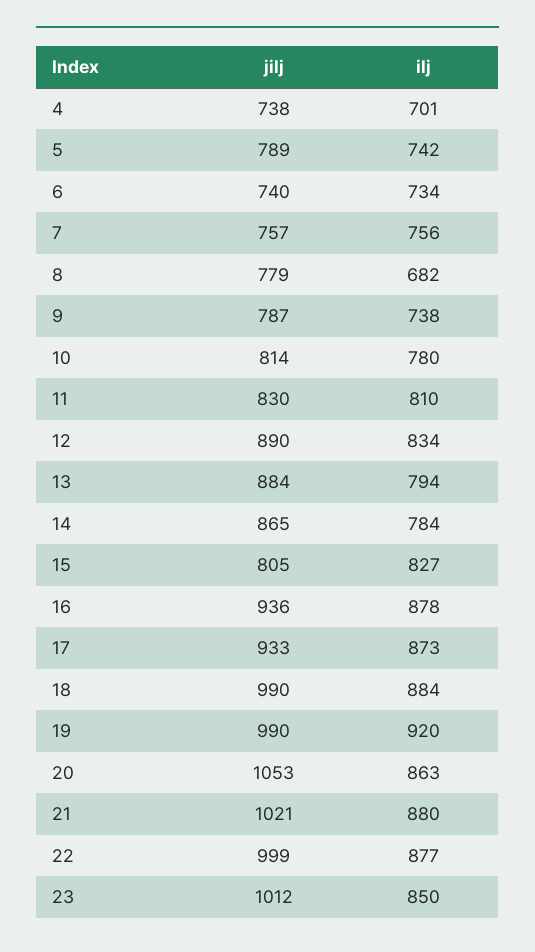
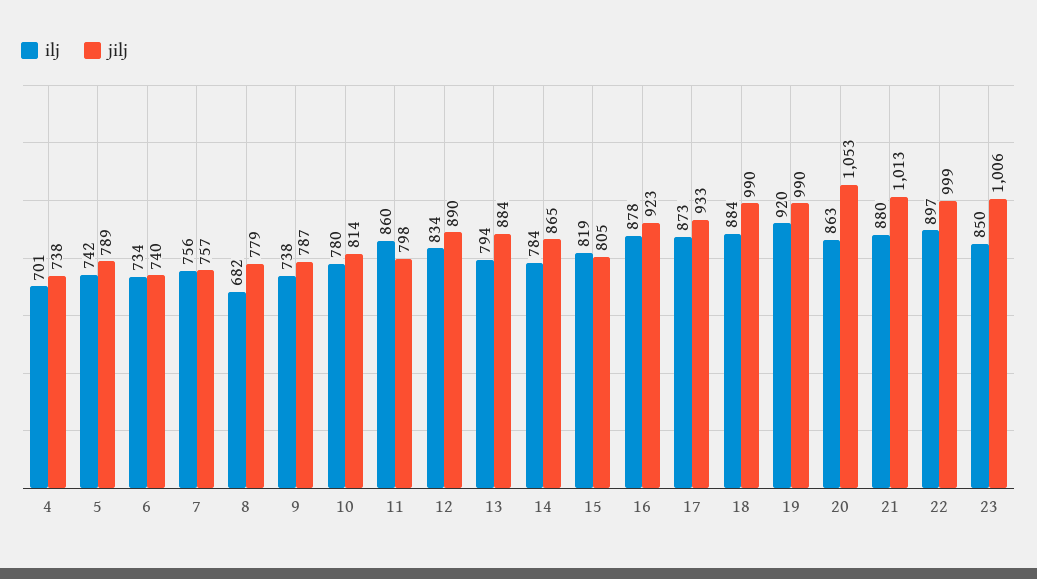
  {
    "jilj": {
      "4": 738,
      "5": 789,
      "6": 740,
      "7": 757,
      "8": 779,
      "9": 787,
      "10": 814,
-     "11": 830,
+     "11": 798,
      "12": 890,
      "13": 884,
      "14": 865,
      "15": 805,
-     "16": 936,
+     "16": 923,
      "17": 933,
      "18": 990,
      "19": 990,
      "20": 1053,
-     "21": 1021,
+     "21": 1013,
      "22": 999,
-     "23": 1012
+     "23": 1006
    },
    "ilj": {
      "4": 701,
      "5": 742,
      "6": 734,
      "7": 756,
      "8": 682,
      "9": 738,
      "10": 780,
-     "11": 810,
+     "11": 860,
      "12": 834,
      "13": 794,
      "14": 784,
-     "15": 827,
+     "15": 819,
      "16": 878,
      "17": 873,
      "18": 884,
      "19": 920,
      "20": 863,
      "21": 880,
-     "22": 877,
+     "22": 897,
      "23": 850
    }
  }

